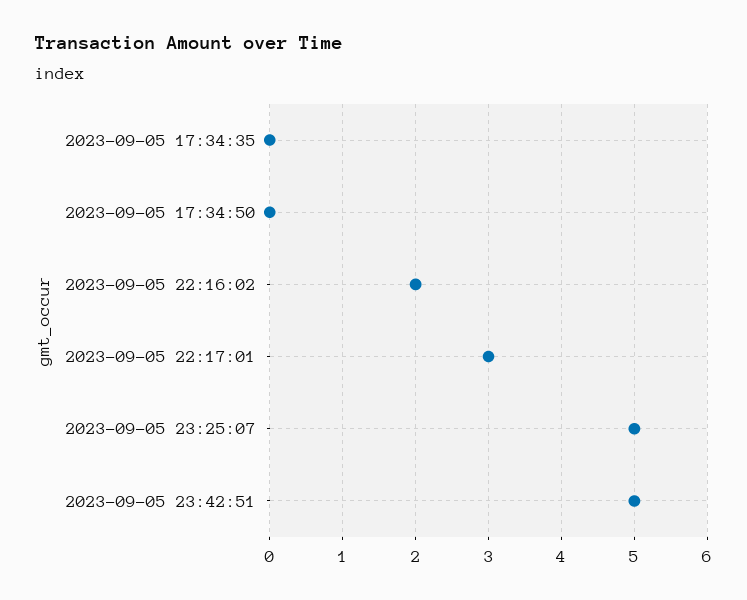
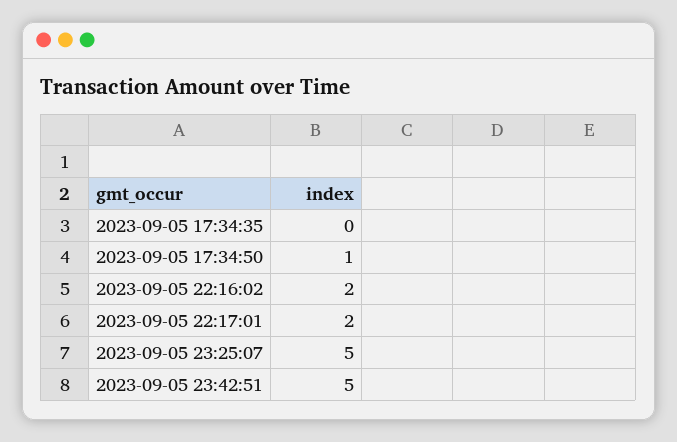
  {
    "2023-09-05 17:34:35": 0,
-   "2023-09-05 17:34:50": 0,
+   "2023-09-05 17:34:50": 1,
    "2023-09-05 22:16:02": 2,
-   "2023-09-05 22:17:01": 3,
+   "2023-09-05 22:17:01": 2,
    "2023-09-05 23:25:07": 5,
    "2023-09-05 23:42:51": 5
  }

